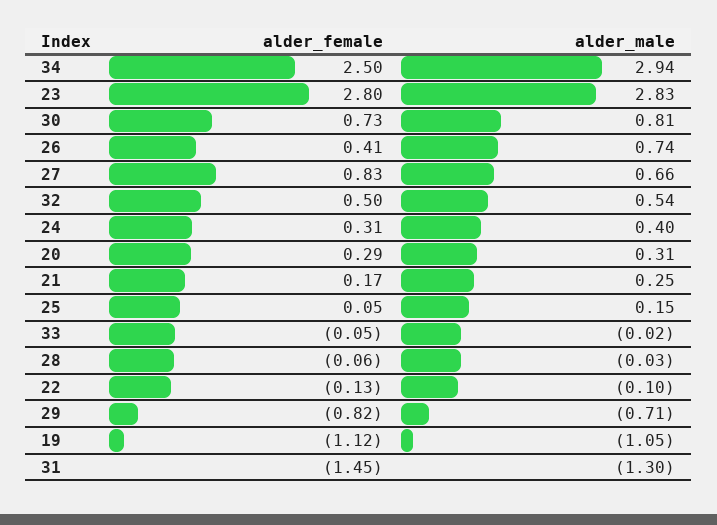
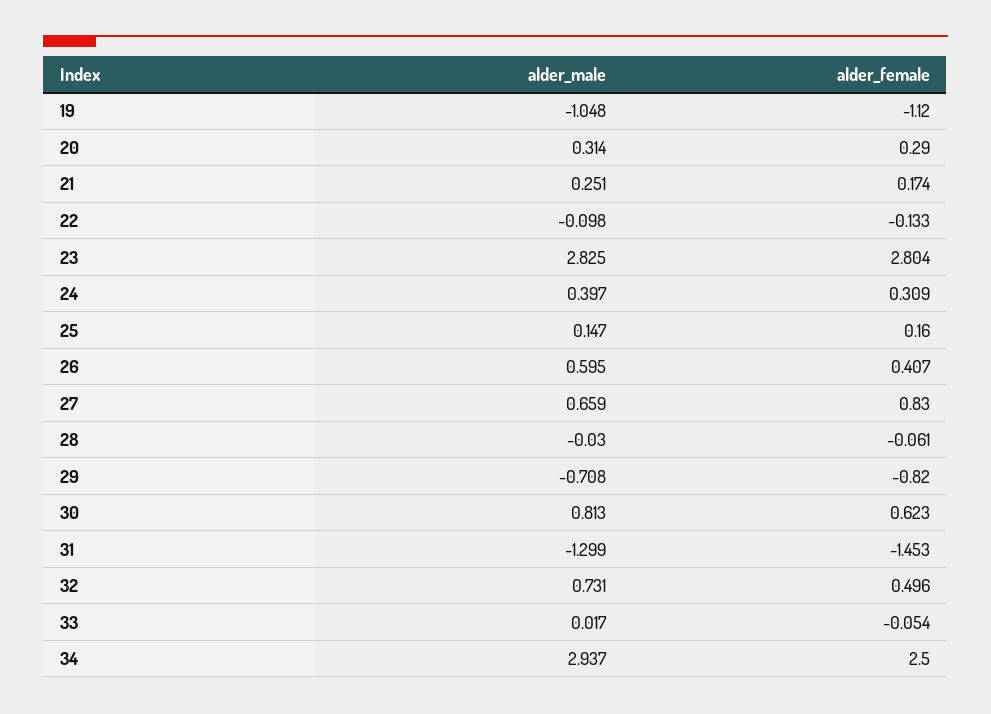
  {
    "alder_female": {
      "34": 2.5,
      "23": 2.804,
-     "30": 0.73,
+     "30": 0.623,
      "26": 0.407,
      "27": 0.83,
      "32": 0.496,
      "24": 0.309,
      "20": 0.29,
      "21": 0.174,
-     "25": 0.05,
+     "25": 0.16,
      "33": -0.054,
      "28": -0.061,
      "22": -0.133,
      "29": -0.82,
      "19": -1.12,
      "31": -1.453
    },
    "alder_male": {
      "34": 2.937,
      "23": 2.825,
      "30": 0.813,
-     "26": 0.74,
+     "26": 0.595,
      "27": 0.659,
-     "32": 0.54,
+     "32": 0.731,
      "24": 0.397,
      "20": 0.314,
      "21": 0.251,
      "25": 0.147,
-     "33": -0.02,
+     "33": 0.017,
      "28": -0.03,
      "22": -0.098,
      "29": -0.708,
      "19": -1.048,
      "31": -1.299
    }
  }

